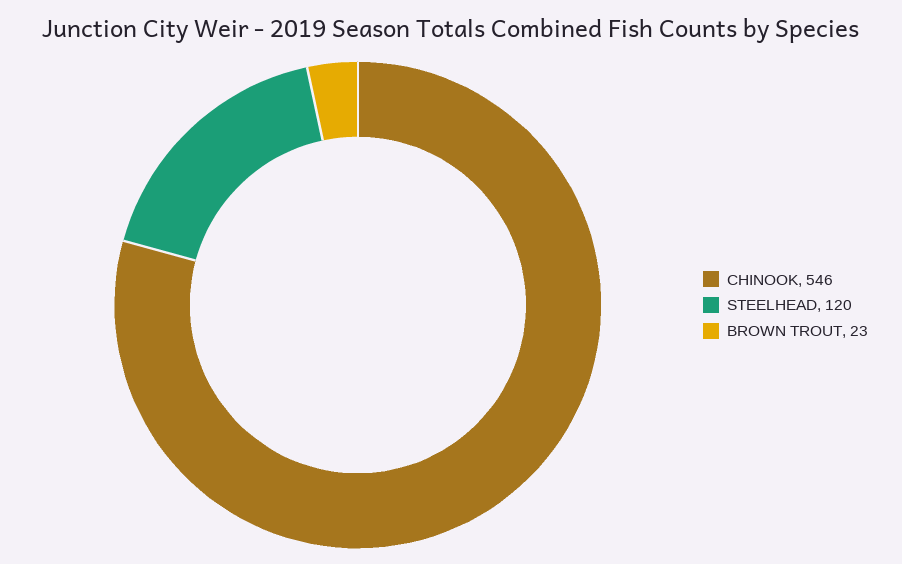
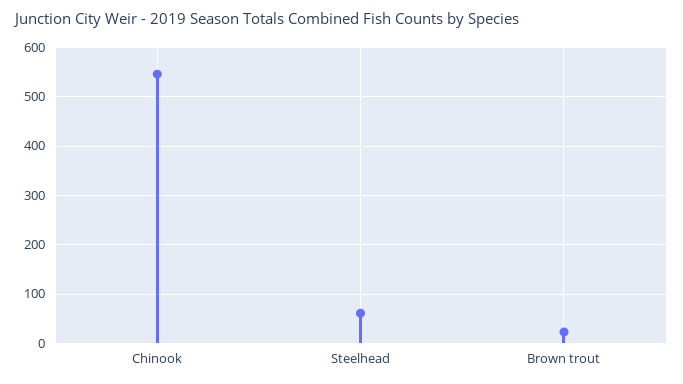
  {
    "CHINOOK": 546,
-   "STEELHEAD": 120,
+   "STEELHEAD": 60,
    "BROWN TROUT": 23
  }

